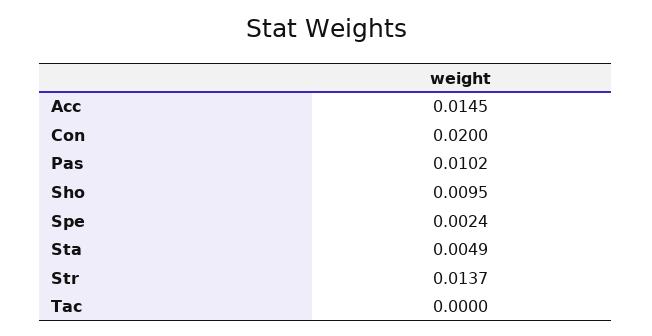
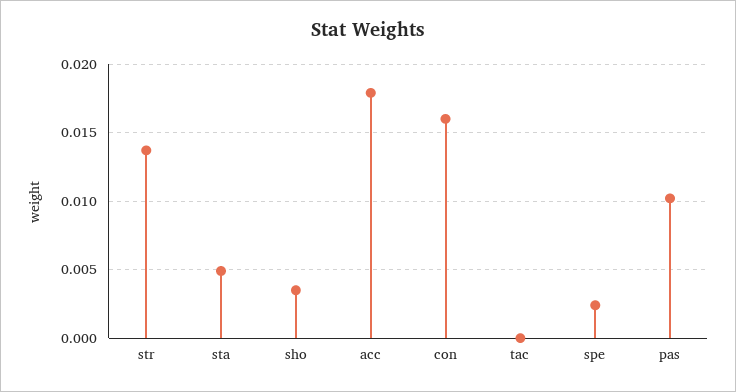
  {
-   "Acc": 0.0145,
+   "Acc": 0.018,
-   "Con": 0.02,
+   "Con": 0.016,
    "Pas": 0.0102,
-   "Sho": 0.0095,
+   "Sho": 0.0035,
    "Spe": 0.0024,
    "Sta": 0.0049,
    "Str": 0.0137,
    "Tac": 0
  }

